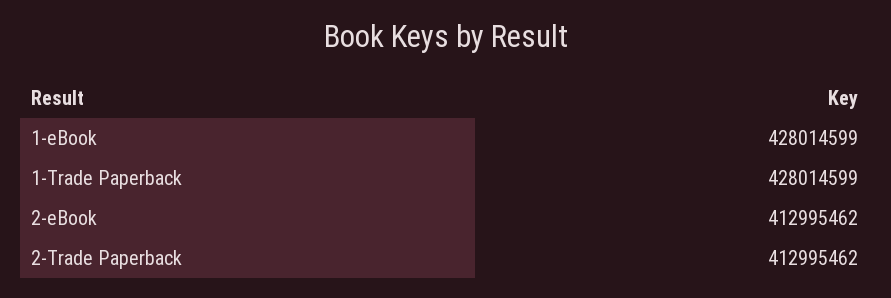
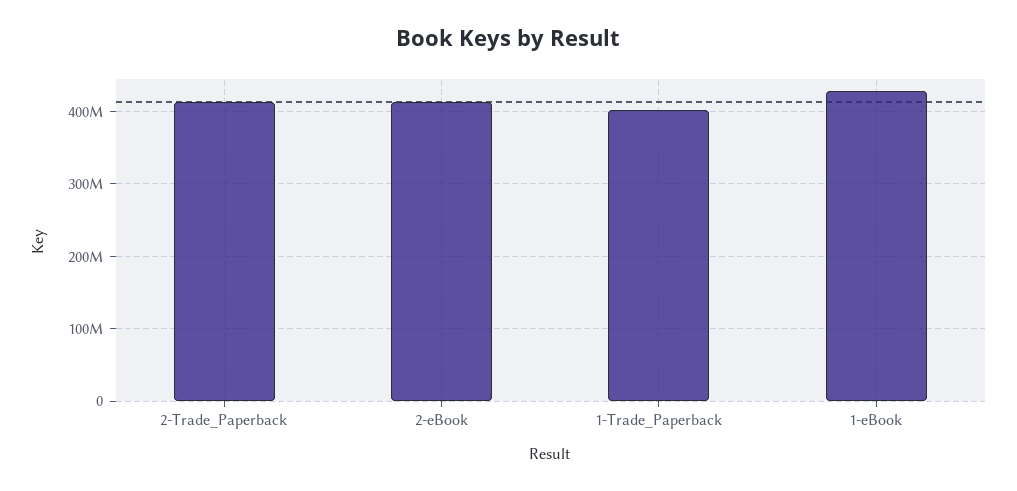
  {
    "1-eBook": 428014599,
-   "1-Trade Paperback": 428014599,
+   "1-Trade Paperback": 400000000,
    "2-eBook": 412995462,
    "2-Trade Paperback": 412995462
  }

